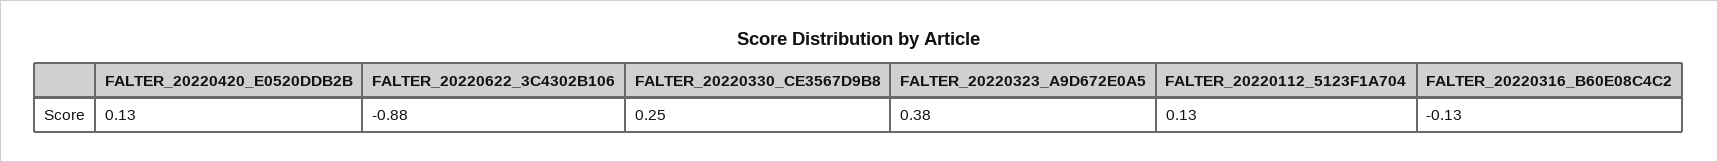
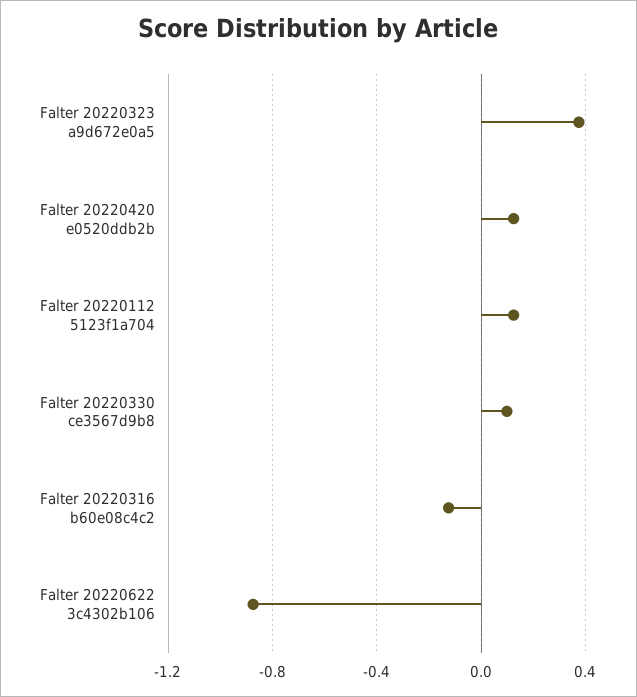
  {
    "FALTER_20220420_E0520DDB2B": 0.13,
    "FALTER_20220622_3C4302B106": -0.88,
-   "FALTER_20220330_CE3567D9B8": 0.25,
+   "FALTER_20220330_CE3567D9B8": 0.1,
    "FALTER_20220323_A9D672E0A5": 0.38,
    "FALTER_20220112_5123F1A704": 0.13,
    "FALTER_20220316_B60E08C4C2": -0.13
  }

